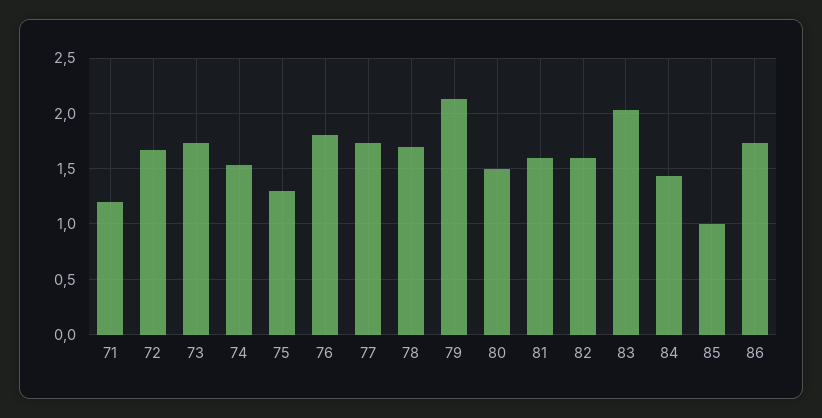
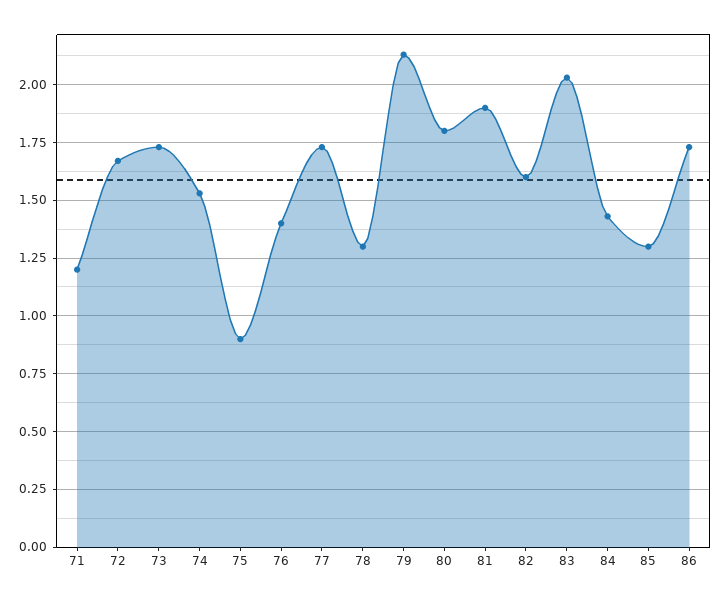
  {
    "71": 1.2,
    "72": 1.65,
    "73": 1.75,
    "74": 1.55,
-   "75": 1.3,
+   "75": 0.9,
-   "76": 1.8,
+   "76": 1.4,
    "77": 1.75,
-   "78": 1.7,
+   "78": 1.3,
    "79": 2.15,
-   "80": 1.5,
+   "80": 1.8,
-   "81": 1.6,
+   "81": 1.9,
    "82": 1.6,
    "83": 2.05,
    "84": 1.45,
-   "85": 1,
+   "85": 1.3,
    "86": 1.75
  }

